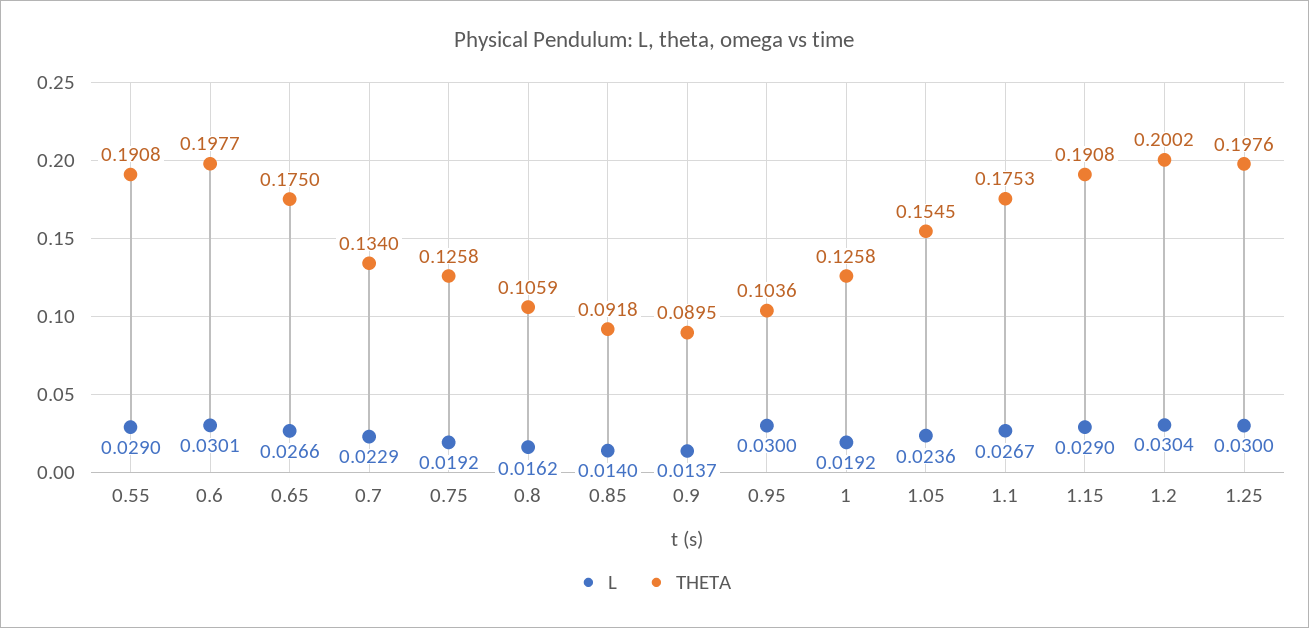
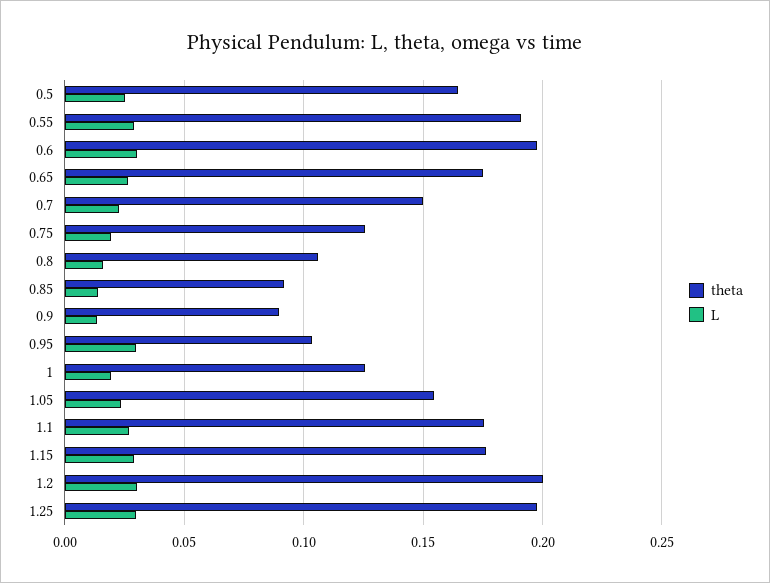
  {
    "L": {
      "0.55": 0.029,
      "0.6": 0.0301,
      "0.65": 0.0266,
      "0.7": 0.0229,
      "0.75": 0.0192,
      "0.8": 0.0162,
      "0.85": 0.014,
      "0.9": 0.0137,
      "0.95": 0.03,
      "1": 0.0192,
      "1.05": 0.0236,
      "1.1": 0.0267,
      "1.15": 0.029,
      "1.2": 0.0304,
-     "1.25": 0.03
+     "1.25": 0.03,
+     "0.5": 0.025
    },
    "THETA": {
      "0.55": 0.1908,
      "0.6": 0.1977,
      "0.65": 0.175,
-     "0.7": 0.134,
+     "0.7": 0.15,
      "0.75": 0.1258,
      "0.8": 0.1059,
      "0.85": 0.0918,
      "0.9": 0.0895,
      "0.95": 0.1036,
      "1": 0.1258,
      "1.05": 0.1545,
      "1.1": 0.1753,
-     "1.15": 0.1908,
+     "1.15": 0.175,
      "1.2": 0.2002,
-     "1.25": 0.1976
+     "1.25": 0.1976,
+     "0.5": 0.165
    }
  }

